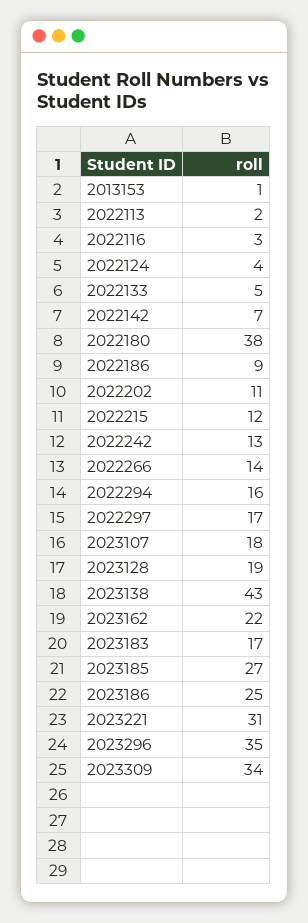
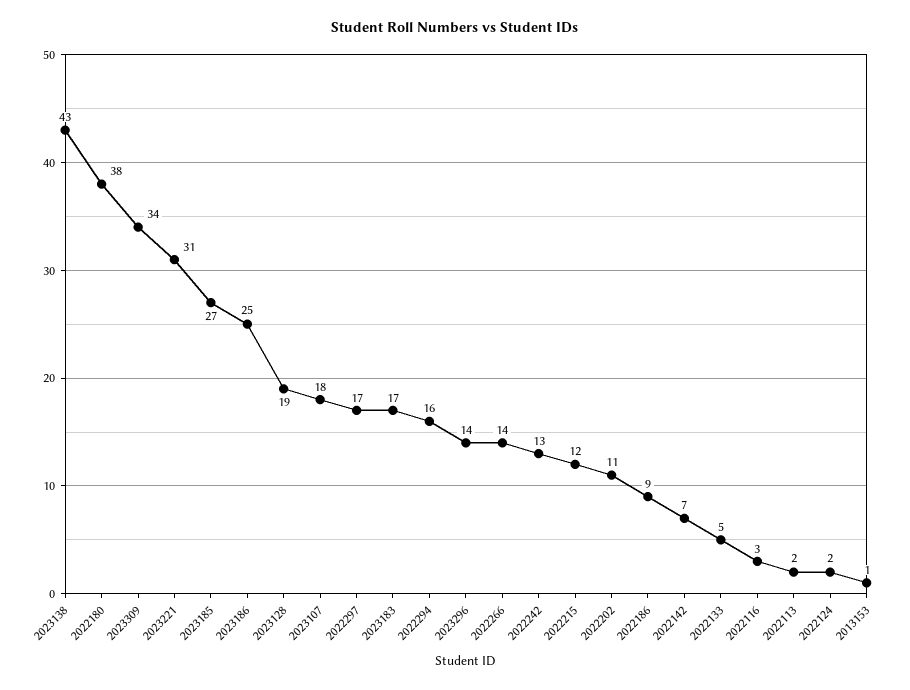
  {
    "2013153": 1,
    "2022113": 2,
    "2022116": 3,
-   "2022124": 4,
+   "2022124": 2,
    "2022133": 5,
    "2022142": 7,
    "2022180": 38,
    "2022186": 9,
    "2022202": 11,
    "2022215": 12,
    "2022242": 13,
    "2022266": 14,
    "2022294": 16,
    "2022297": 17,
    "2023107": 18,
    "2023128": 19,
    "2023138": 43,
-   "2023162": 22,
    "2023183": 17,
    "2023185": 27,
    "2023186": 25,
    "2023221": 31,
-   "2023296": 35,
+   "2023296": 14,
    "2023309": 34
  }

